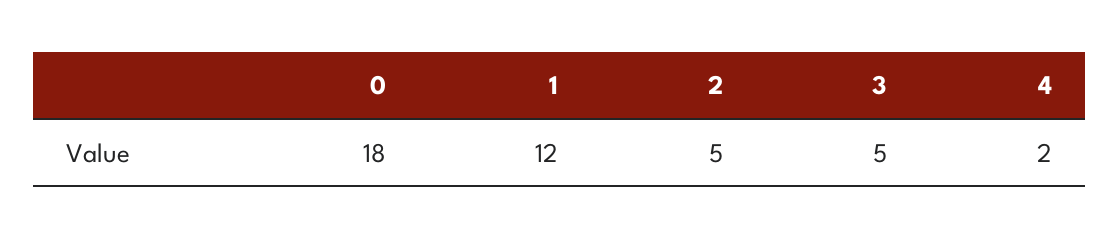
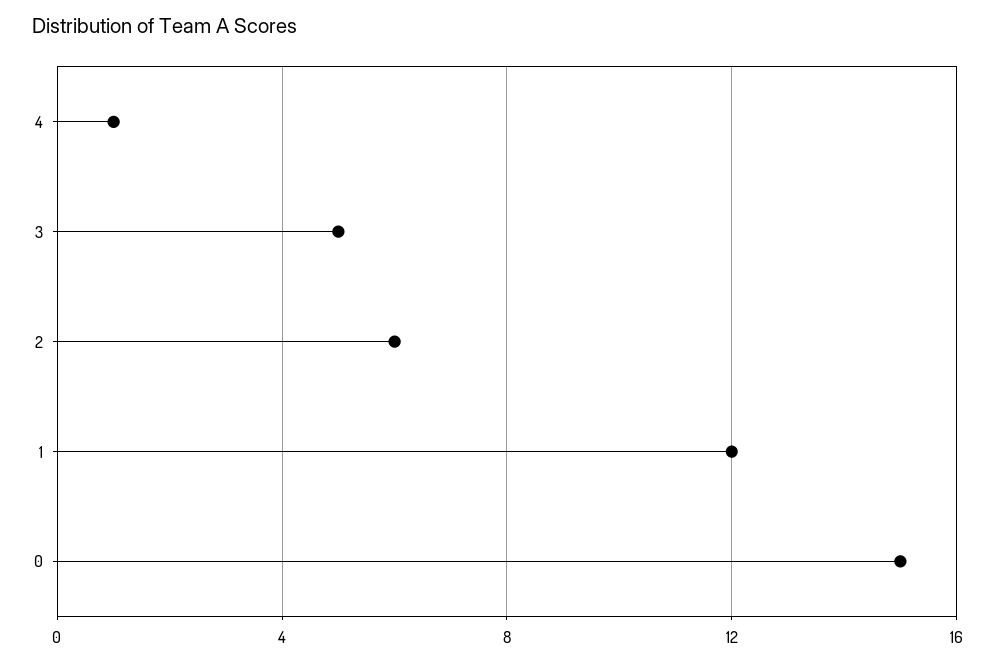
  {
-   "0": 18,
+   "0": 15,
    "1": 12,
-   "2": 5,
+   "2": 6,
    "3": 5,
-   "4": 2
+   "4": 1
  }

